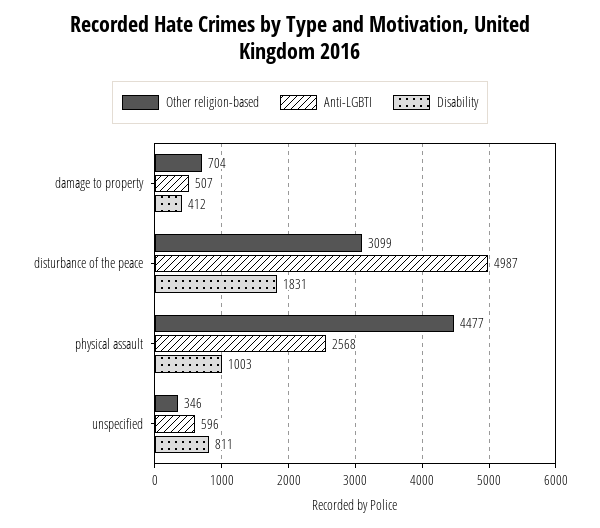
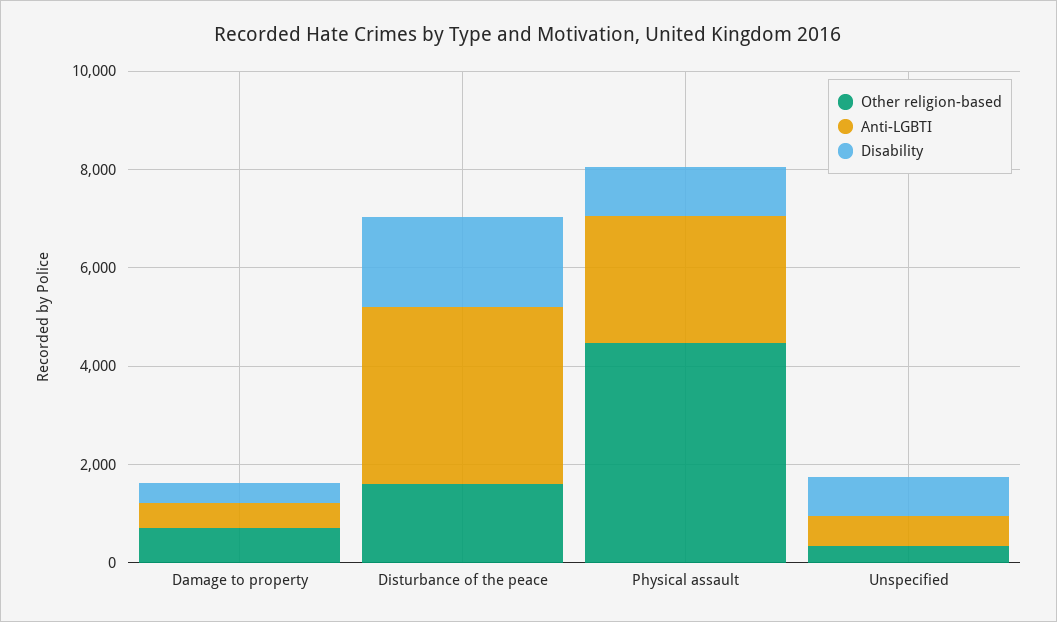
  {
    "Other religion-based": {
      "damage to property": 704,
-     "disturbance of the peace": 3099,
+     "disturbance of the peace": 1500,
      "physical assault": 4477,
      "unspecified": 346
    },
    "Anti-LGBTI": {
      "damage to property": 507,
-     "disturbance of the peace": 4987,
+     "disturbance of the peace": 3500,
      "physical assault": 2568,
      "unspecified": 596
    },
    "Disability": {
      "damage to property": 412,
      "disturbance of the peace": 1831,
      "physical assault": 1003,
      "unspecified": 811
    }
  }

